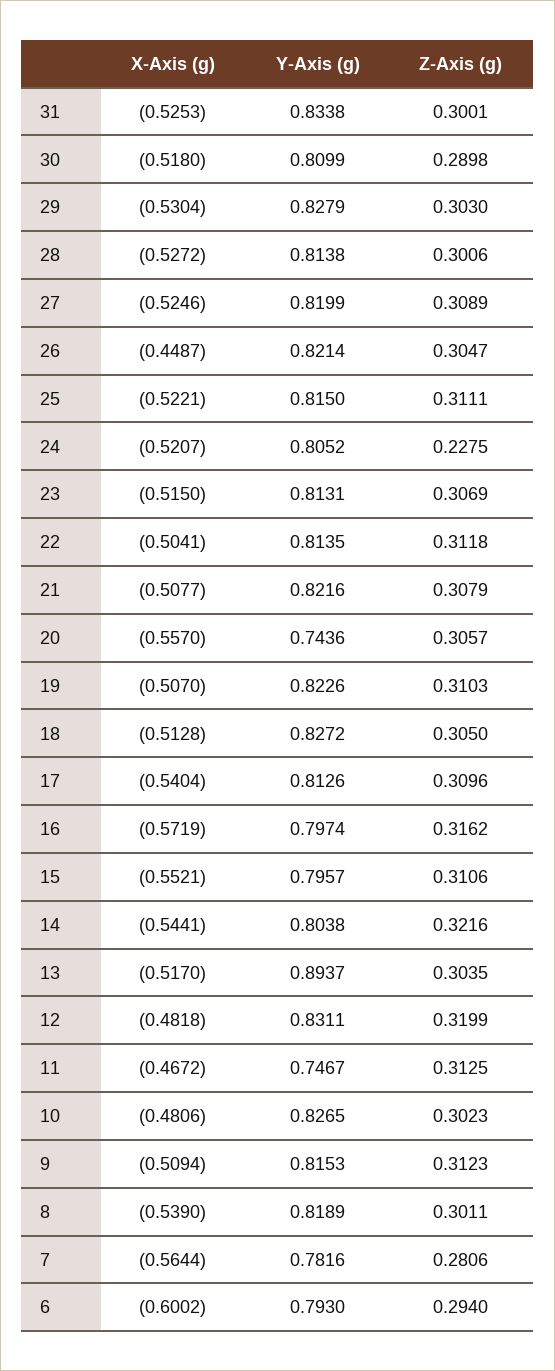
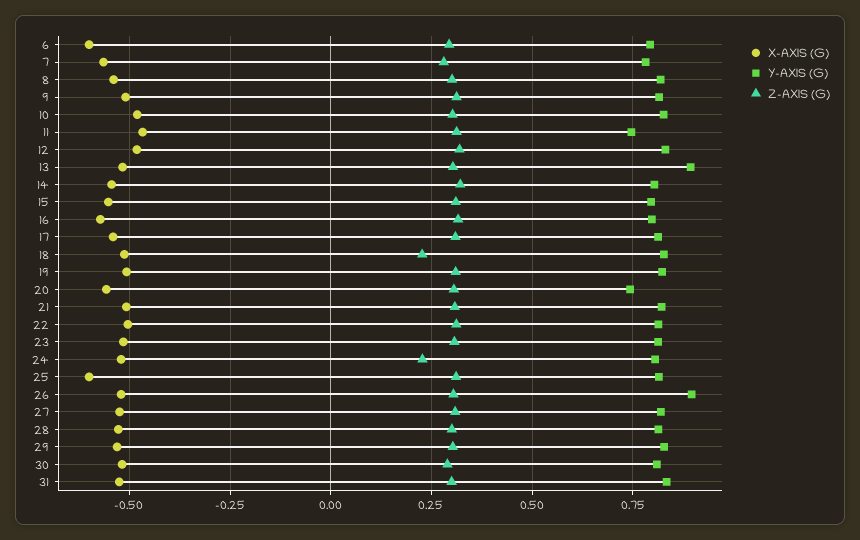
  {
    "X-Axis (g)": {
      "31": -0.5253,
      "30": -0.518,
      "29": -0.5304,
      "28": -0.5272,
      "27": -0.5246,
-     "26": -0.4487,
+     "26": -0.525,
-     "25": -0.5221,
+     "25": -0.6,
      "24": -0.5207,
      "23": -0.515,
      "22": -0.5041,
      "21": -0.5077,
      "20": -0.557,
      "19": -0.507,
      "18": -0.5128,
      "17": -0.5404,
      "16": -0.5719,
      "15": -0.5521,
      "14": -0.5441,
      "13": -0.517,
      "12": -0.4818,
      "11": -0.4672,
      "10": -0.4806,
      "9": -0.5094,
      "8": -0.539,
      "7": -0.5644,
      "6": -0.6002
    },
    "Y-Axis (g)": {
      "31": 0.8338,
      "30": 0.8099,
      "29": 0.8279,
      "28": 0.8138,
      "27": 0.8199,
-     "26": 0.8214,
+     "26": 0.9,
      "25": 0.815,
      "24": 0.8052,
      "23": 0.8131,
      "22": 0.8135,
      "21": 0.8216,
      "20": 0.7436,
      "19": 0.8226,
      "18": 0.8272,
      "17": 0.8126,
      "16": 0.7974,
      "15": 0.7957,
      "14": 0.8038,
      "13": 0.8937,
      "12": 0.8311,
      "11": 0.7467,
      "10": 0.8265,
      "9": 0.8153,
      "8": 0.8189,
      "7": 0.7816,
      "6": 0.793
    },
    "Z-Axis (g)": {
      "31": 0.3001,
      "30": 0.2898,
      "29": 0.303,
      "28": 0.3006,
      "27": 0.3089,
      "26": 0.3047,
      "25": 0.3111,
      "24": 0.2275,
      "23": 0.3069,
      "22": 0.3118,
      "21": 0.3079,
      "20": 0.3057,
      "19": 0.3103,
-     "18": 0.305,
+     "18": 0.225,
      "17": 0.3096,
      "16": 0.3162,
      "15": 0.3106,
      "14": 0.3216,
      "13": 0.3035,
      "12": 0.3199,
      "11": 0.3125,
      "10": 0.3023,
      "9": 0.3123,
      "8": 0.3011,
      "7": 0.2806,
      "6": 0.294
    }
  }

